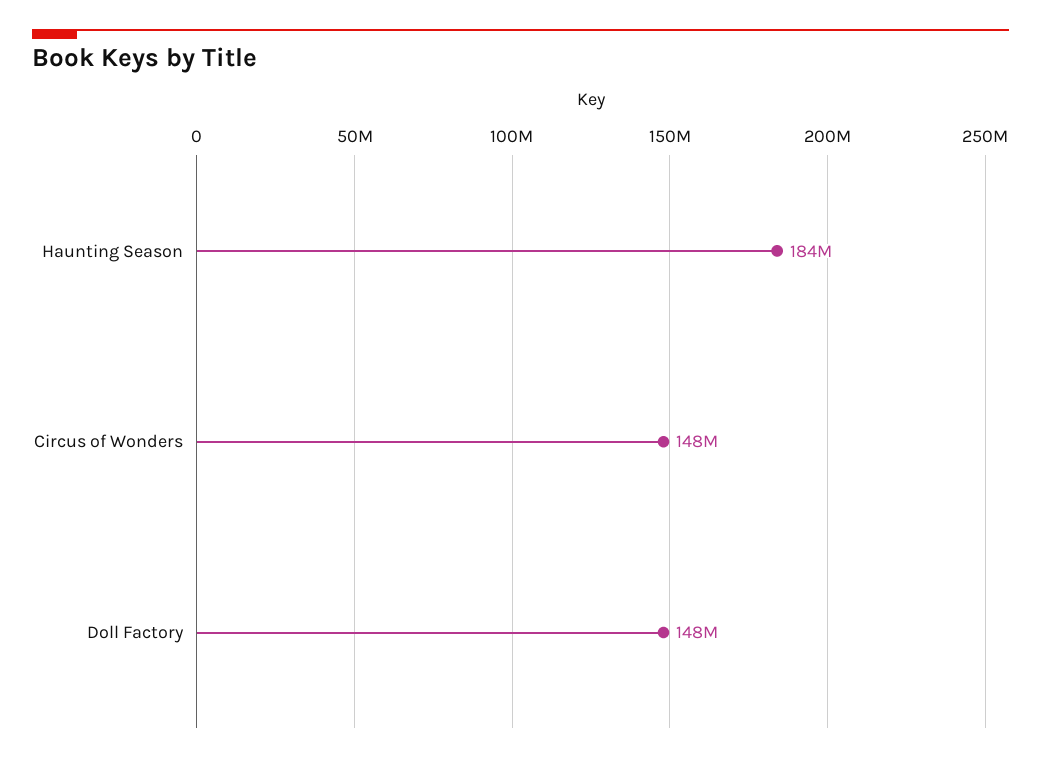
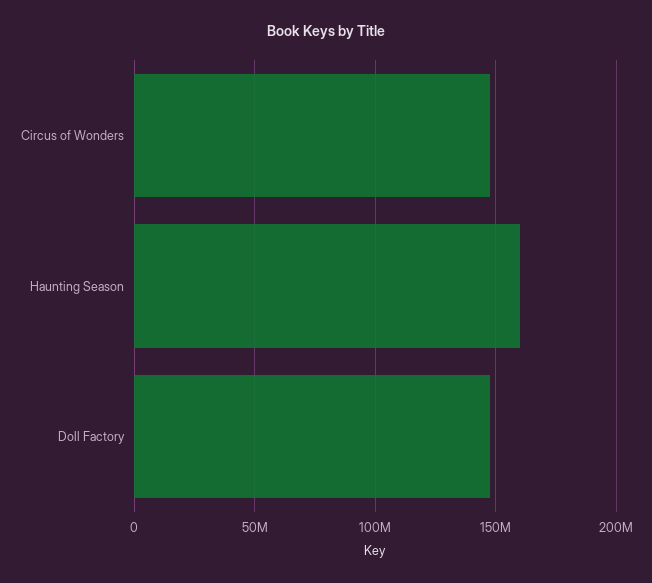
  {
-   "Haunting Season": 184000000,
+   "Haunting Season": 160000000,
    "Circus of Wonders": 148000000,
    "Doll Factory": 148000000
  }

